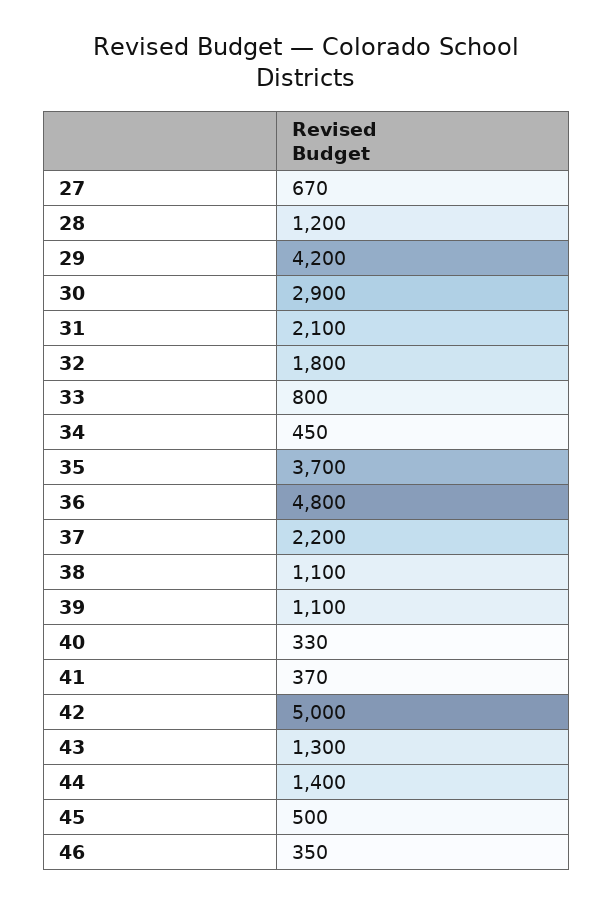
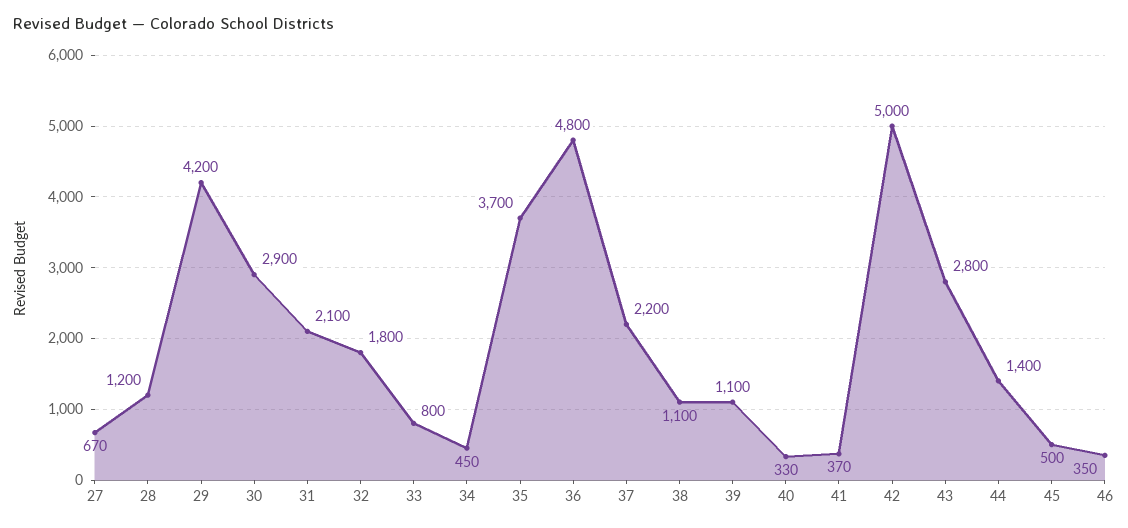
  {
    "27": 670,
    "28": 1200,
    "29": 4200,
    "30": 2900,
    "31": 2100,
    "32": 1800,
    "33": 800,
    "34": 450,
    "35": 3700,
    "36": 4800,
    "37": 2200,
    "38": 1100,
    "39": 1100,
    "40": 330,
    "41": 370,
    "42": 5000,
-   "43": 1300,
+   "43": 2800,
    "44": 1400,
    "45": 500,
    "46": 350
  }

